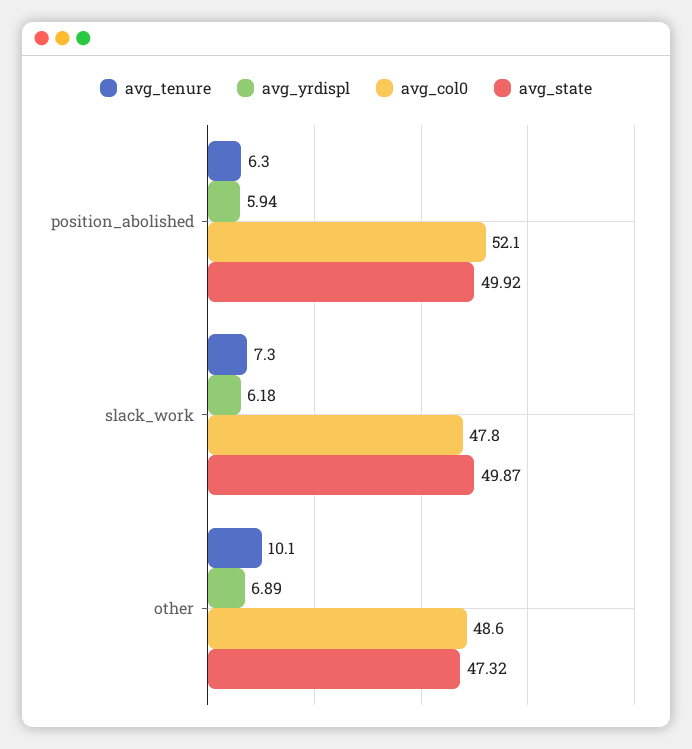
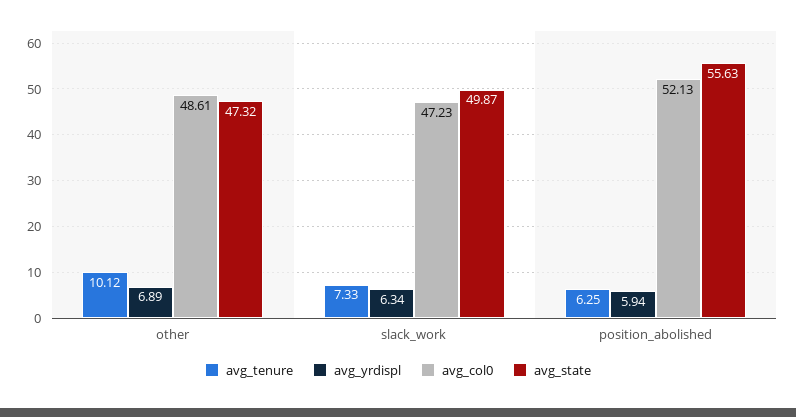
  {
    "avg_tenure": {
      "position_abolished": 6.25,
      "slack_work": 7.33,
      "other": 10.12
    },
    "avg_yrdispl": {
      "position_abolished": 5.94,
-     "slack_work": 6.18,
+     "slack_work": 6.34,
      "other": 6.89
    },
    "avg_col0": {
      "position_abolished": 52.13,
-     "slack_work": 47.8,
+     "slack_work": 47.23,
      "other": 48.61
    },
    "avg_state": {
-     "position_abolished": 49.92,
+     "position_abolished": 55.63,
      "slack_work": 49.87,
      "other": 47.32
    }
  }

